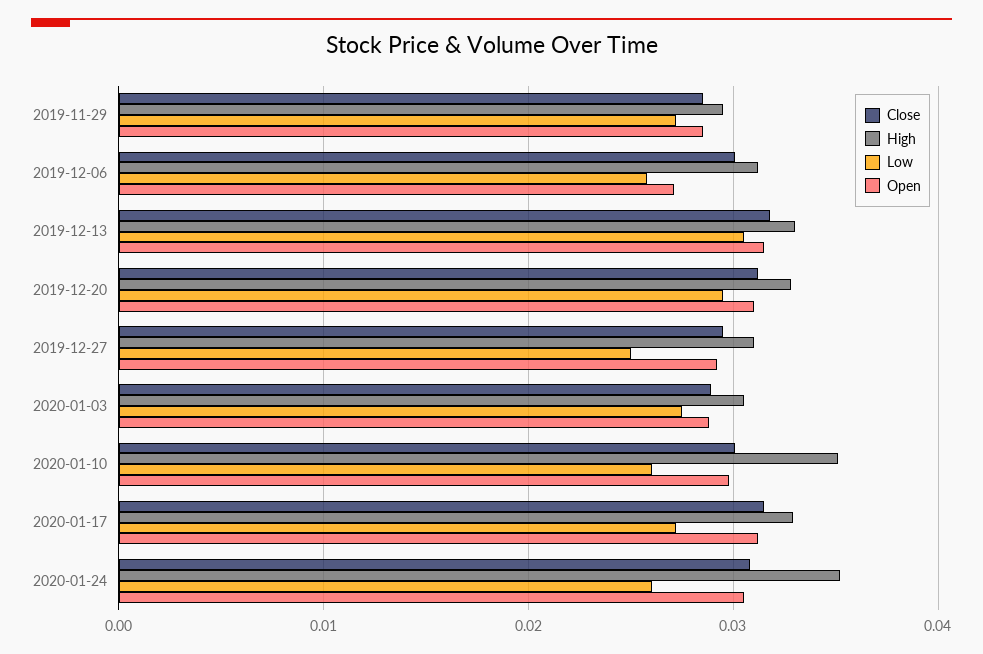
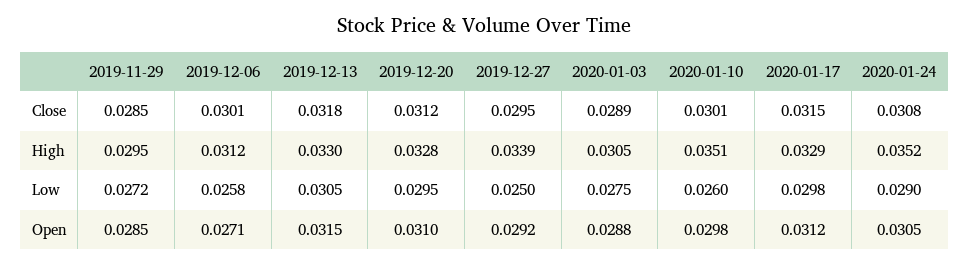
  {
    "Close": {
      "2019-11-29": 0.0285,
      "2019-12-06": 0.0301,
      "2019-12-13": 0.0318,
      "2019-12-20": 0.0312,
      "2019-12-27": 0.0295,
      "2020-01-03": 0.0289,
      "2020-01-10": 0.0301,
      "2020-01-17": 0.0315,
      "2020-01-24": 0.0308
    },
    "High": {
      "2019-11-29": 0.0295,
      "2019-12-06": 0.0312,
      "2019-12-13": 0.033,
      "2019-12-20": 0.0328,
-     "2019-12-27": 0.031,
+     "2019-12-27": 0.0339,
      "2020-01-03": 0.0305,
      "2020-01-10": 0.0351,
      "2020-01-17": 0.0329,
      "2020-01-24": 0.0352
    },
    "Low": {
      "2019-11-29": 0.0272,
      "2019-12-06": 0.0258,
      "2019-12-13": 0.0305,
      "2019-12-20": 0.0295,
      "2019-12-27": 0.025,
      "2020-01-03": 0.0275,
      "2020-01-10": 0.026,
-     "2020-01-17": 0.027,
+     "2020-01-17": 0.0298,
-     "2020-01-24": 0.026
+     "2020-01-24": 0.029
    },
    "Open": {
      "2019-11-29": 0.0285,
      "2019-12-06": 0.0271,
      "2019-12-13": 0.0315,
      "2019-12-20": 0.031,
      "2019-12-27": 0.0292,
      "2020-01-03": 0.0288,
      "2020-01-10": 0.0298,
      "2020-01-17": 0.0312,
      "2020-01-24": 0.0305
    }
  }

